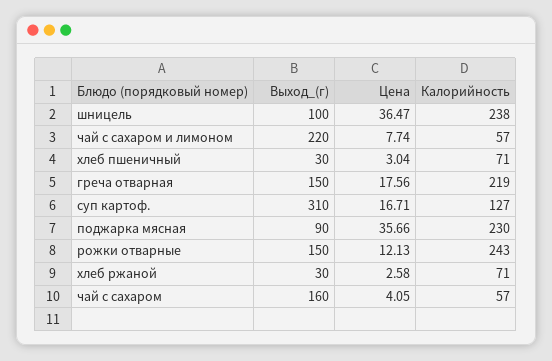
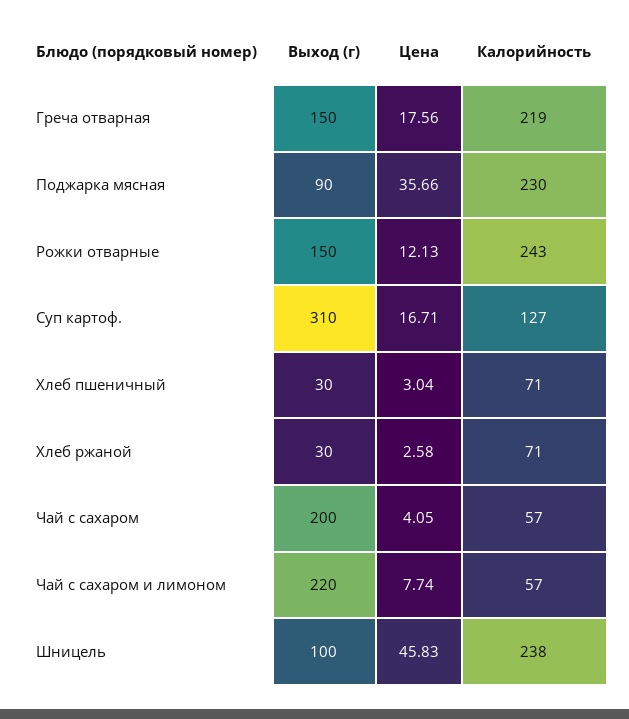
  {
    "Выход_(г)": {
      "шницель": 100,
      "чай с сахаром и лимоном": 220,
      "хлеб пшеничный": 30,
      "греча отварная": 150,
      "суп картоф.": 310,
      "поджарка мясная": 90,
      "рожки отварные": 150,
      "хлеб ржаной": 30,
-     "чай с сахаром": 160
+     "чай с сахаром": 200
    },
    "Цена": {
-     "шницель": 36.47,
+     "шницель": 45.83,
      "чай с сахаром и лимоном": 7.74,
      "хлеб пшеничный": 3.04,
      "греча отварная": 17.56,
      "суп картоф.": 16.71,
      "поджарка мясная": 35.66,
      "рожки отварные": 12.13,
      "хлеб ржаной": 2.58,
      "чай с сахаром": 4.05
    },
    "Калорийность": {
      "шницель": 238,
      "чай с сахаром и лимоном": 57,
      "хлеб пшеничный": 71,
      "греча отварная": 219,
      "суп картоф.": 127,
      "поджарка мясная": 230,
      "рожки отварные": 243,
      "хлеб ржаной": 71,
      "чай с сахаром": 57
    }
  }

